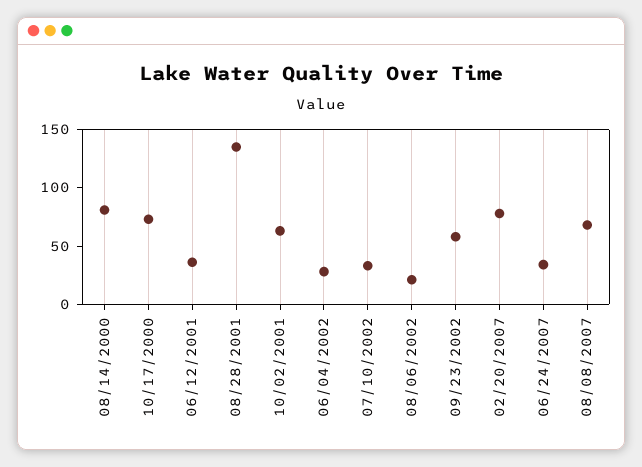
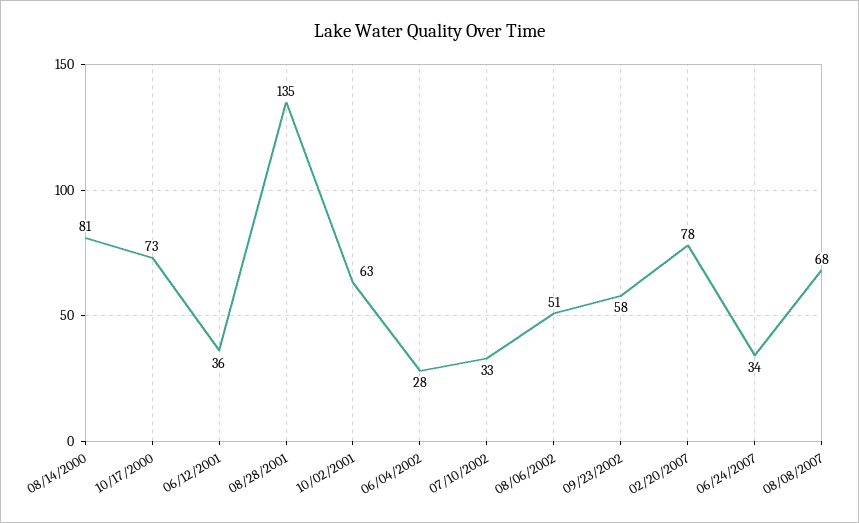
  {
    "08/14/2000": 81,
    "10/17/2000": 73,
    "06/12/2001": 36,
    "08/28/2001": 135,
    "10/02/2001": 63,
    "06/04/2002": 28,
    "07/10/2002": 33,
-   "08/06/2002": 20,
+   "08/06/2002": 51,
    "09/23/2002": 58,
    "02/20/2007": 78,
    "06/24/2007": 34,
    "08/08/2007": 68
  }

